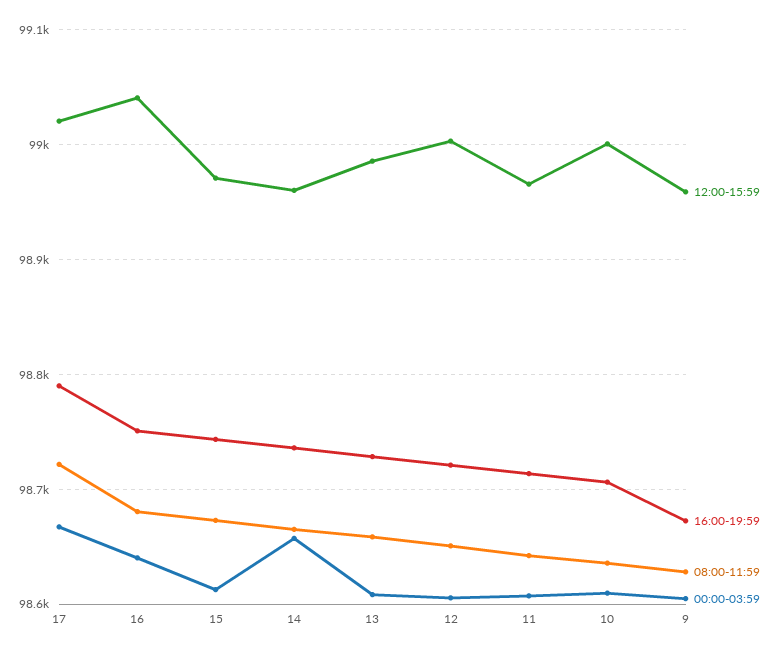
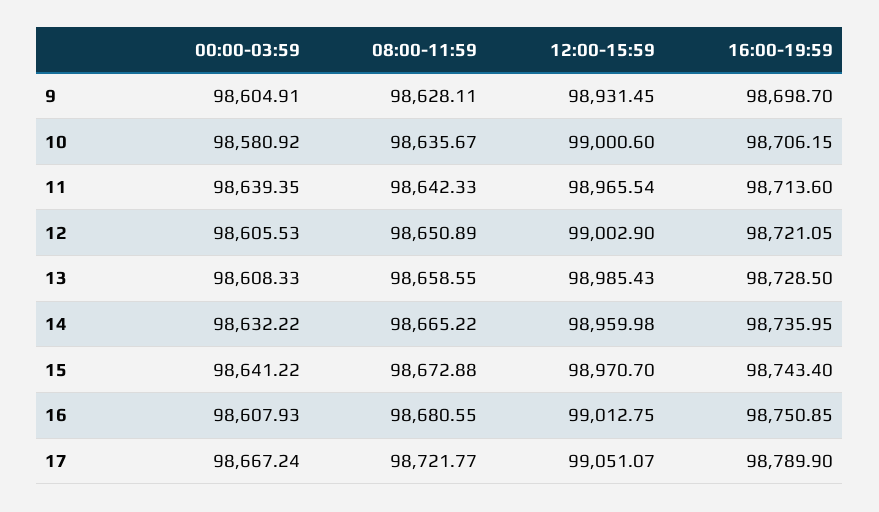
  {
    "12:00-15:59": {
-     "17": 99020,
+     "17": 99051.07,
-     "16": 99040,
+     "16": 99012.75,
      "15": 98970.7,
      "14": 98959.98,
      "13": 98985.43,
      "12": 99002.9,
      "11": 98965.54,
      "10": 99000.6,
-     "9": 98960
+     "9": 98931.45
    },
    "16:00-19:59": {
      "17": 98789.9,
      "16": 98750.85,
      "15": 98743.4,
      "14": 98735.95,
      "13": 98728.5,
      "12": 98721.05,
      "11": 98713.6,
      "10": 98706.15,
-     "9": 98670
+     "9": 98698.7
    },
    "08:00-11:59": {
      "17": 98721.77,
      "16": 98680.55,
      "15": 98672.88,
      "14": 98665.22,
      "13": 98658.55,
      "12": 98650.89,
      "11": 98642.33,
      "10": 98635.67,
      "9": 98628.11
    },
    "00:00-03:59": {
      "17": 98667.24,
-     "16": 98640,
+     "16": 98607.93,
-     "15": 98610,
+     "15": 98641.22,
-     "14": 98660,
+     "14": 98632.22,
      "13": 98608.33,
      "12": 98605.53,
-     "11": 98610,
+     "11": 98639.35,
-     "10": 98610,
+     "10": 98580.92,
      "9": 98604.91
    }
  }

